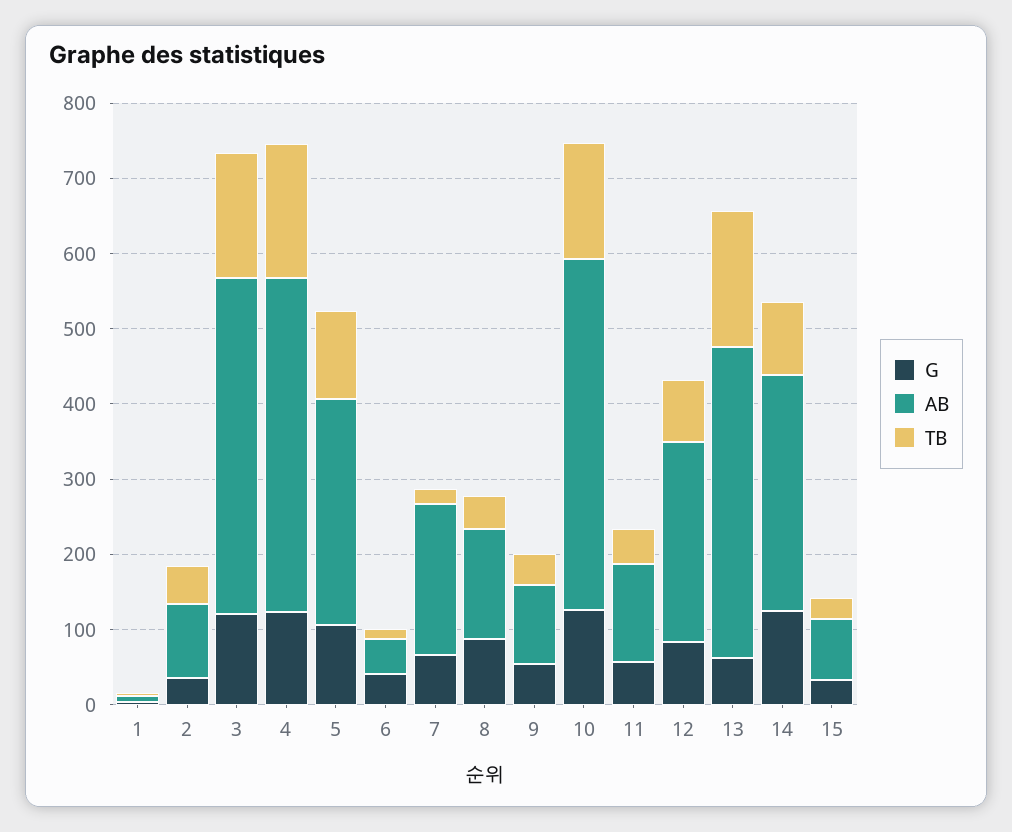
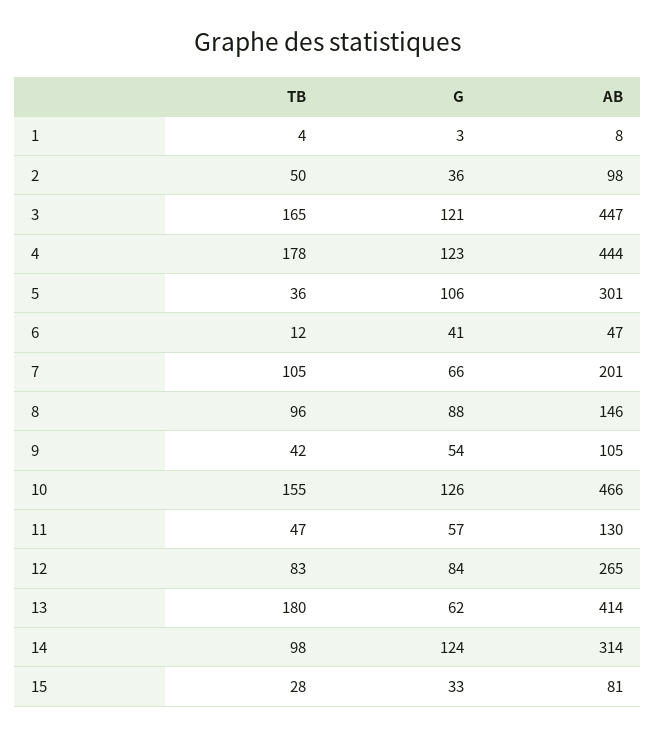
  {
    "G": {
      "1": 3,
      "2": 36,
      "3": 121,
      "4": 123,
      "5": 106,
      "6": 41,
      "7": 66,
      "8": 88,
      "9": 54,
      "10": 126,
      "11": 57,
      "12": 84,
      "13": 62,
      "14": 124,
      "15": 33
    },
    "AB": {
      "1": 8,
      "2": 98,
      "3": 447,
      "4": 444,
      "5": 301,
      "6": 47,
      "7": 201,
      "8": 146,
      "9": 105,
      "10": 466,
      "11": 130,
      "12": 265,
      "13": 414,
      "14": 314,
      "15": 81
    },
    "TB": {
      "1": 4,
      "2": 50,
      "3": 165,
      "4": 178,
-     "5": 120,
+     "5": 36,
      "6": 12,
-     "7": 20,
+     "7": 105,
-     "8": 40,
+     "8": 96,
      "9": 42,
      "10": 155,
      "11": 47,
      "12": 83,
      "13": 180,
      "14": 98,
      "15": 28
    }
  }

